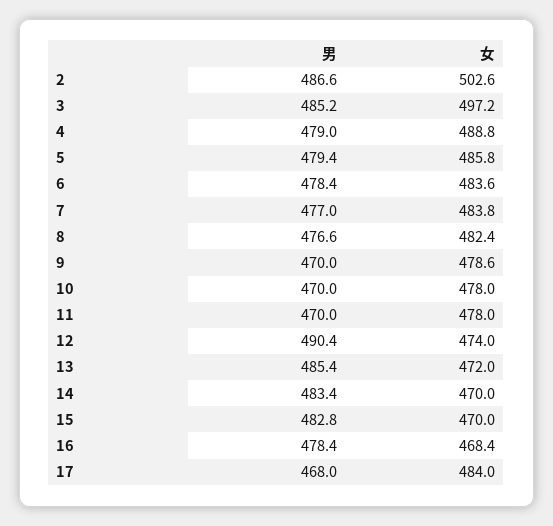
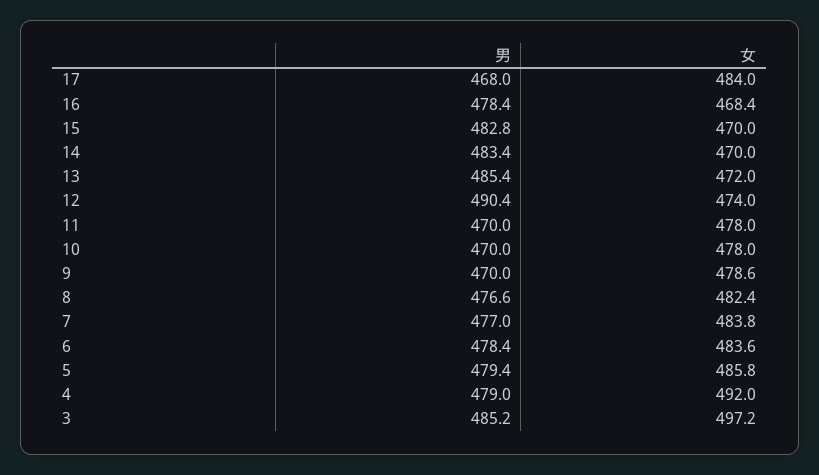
  {
    "男": {
-     "2": 486.6,
      "3": 485.2,
      "4": 479,
      "5": 479.4,
      "6": 478.4,
      "7": 477,
      "8": 476.6,
      "9": 470,
      "10": 470,
      "11": 470,
      "12": 490.4,
      "13": 485.4,
      "14": 483.4,
      "15": 482.8,
      "16": 478.4,
      "17": 468
    },
    "女": {
-     "2": 502.6,
      "3": 497.2,
-     "4": 488.8,
+     "4": 492,
      "5": 485.8,
      "6": 483.6,
      "7": 483.8,
      "8": 482.4,
      "9": 478.6,
      "10": 478,
      "11": 478,
      "12": 474,
      "13": 472,
      "14": 470,
      "15": 470,
      "16": 468.4,
      "17": 484
    }
  }

